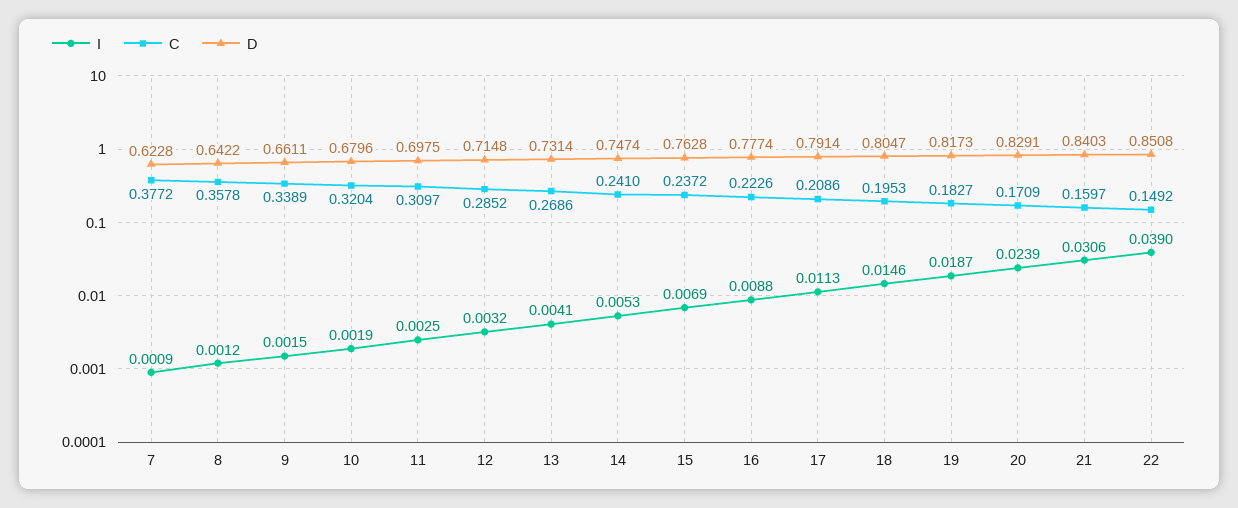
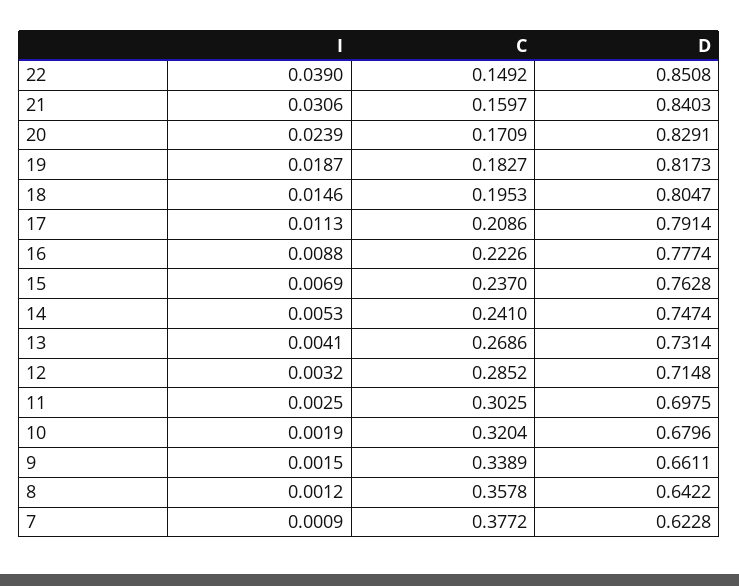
  {
    "I": {
      "7": 0.0009,
      "8": 0.0012,
      "9": 0.0015,
      "10": 0.0019,
      "11": 0.0025,
      "12": 0.0032,
      "13": 0.0041,
      "14": 0.0053,
      "15": 0.0069,
      "16": 0.0088,
      "17": 0.0113,
      "18": 0.0146,
      "19": 0.0187,
      "20": 0.0239,
      "21": 0.0306,
      "22": 0.039
    },
    "C": {
      "7": 0.3772,
      "8": 0.3578,
      "9": 0.3389,
      "10": 0.3204,
-     "11": 0.3097,
+     "11": 0.3025,
      "12": 0.2852,
      "13": 0.2686,
      "14": 0.241,
-     "15": 0.2372,
+     "15": 0.237,
      "16": 0.2226,
      "17": 0.2086,
      "18": 0.1953,
      "19": 0.1827,
      "20": 0.1709,
      "21": 0.1597,
      "22": 0.1492
    },
    "D": {
      "7": 0.6228,
      "8": 0.6422,
      "9": 0.6611,
      "10": 0.6796,
      "11": 0.6975,
      "12": 0.7148,
      "13": 0.7314,
      "14": 0.7474,
      "15": 0.7628,
      "16": 0.7774,
      "17": 0.7914,
      "18": 0.8047,
      "19": 0.8173,
      "20": 0.8291,
      "21": 0.8403,
      "22": 0.8508
    }
  }

